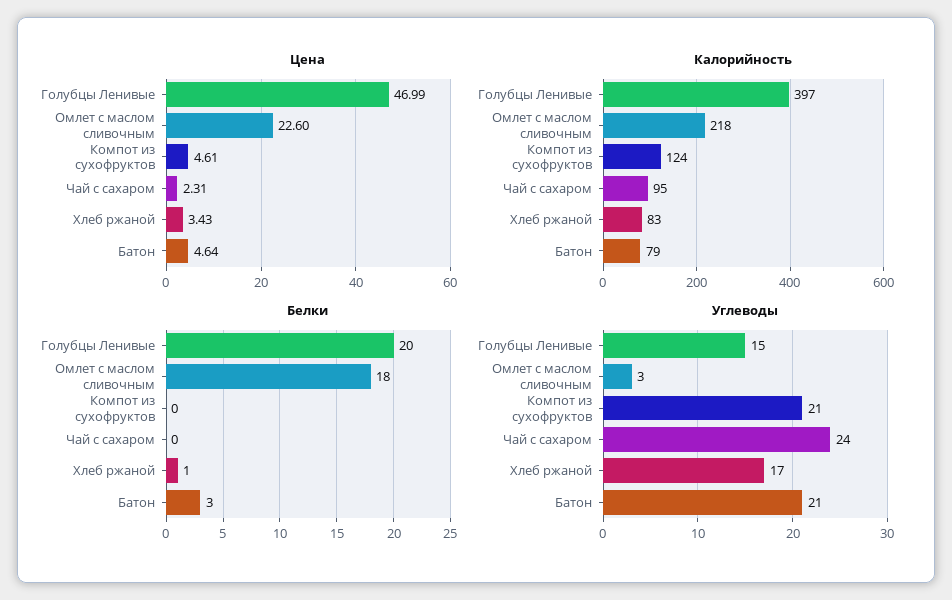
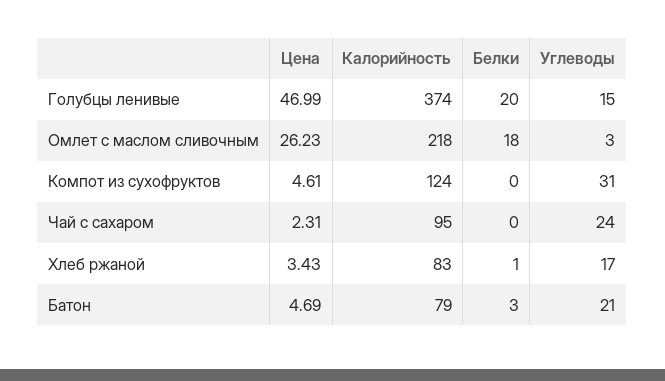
  {
    "Цена": {
      "Голубцы Ленивые": 46.99,
-     "Омлет с маслом сливочным": 22.6,
+     "Омлет с маслом сливочным": 26.23,
      "Компот из сухофруктов": 4.61,
      "Чай с сахаром": 2.31,
      "Хлеб ржаной": 3.43,
-     "Батон": 4.64
+     "Батон": 4.69
    },
    "Калорийность": {
-     "Голубцы Ленивые": 397,
+     "Голубцы Ленивые": 374,
      "Омлет с маслом сливочным": 218,
      "Компот из сухофруктов": 124,
      "Чай с сахаром": 95,
      "Хлеб ржаной": 83,
      "Батон": 79
    },
    "Белки": {
      "Голубцы Ленивые": 20,
      "Омлет с маслом сливочным": 18,
      "Компот из сухофруктов": 0,
      "Чай с сахаром": 0,
      "Хлеб ржаной": 1,
      "Батон": 3
    },
    "Углеводы": {
      "Голубцы Ленивые": 15,
      "Омлет с маслом сливочным": 3,
-     "Компот из сухофруктов": 21,
+     "Компот из сухофруктов": 31,
      "Чай с сахаром": 24,
      "Хлеб ржаной": 17,
      "Батон": 21
    }
  }

